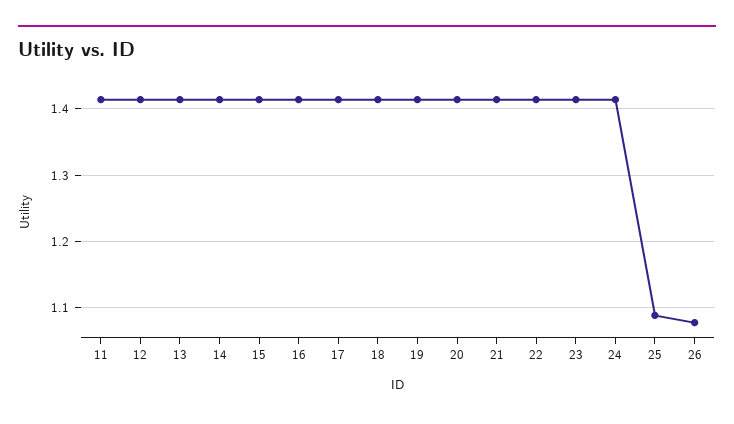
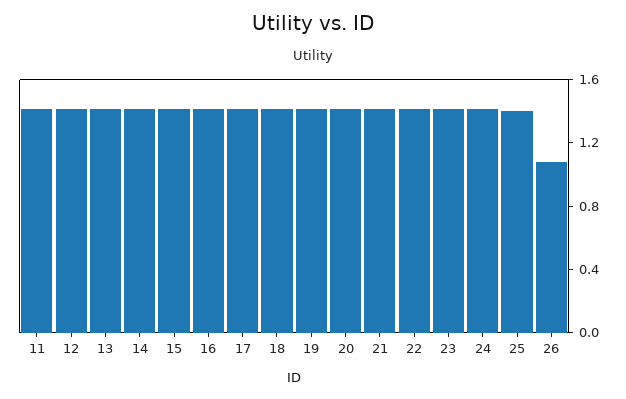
  {
    "11": 1.41,
    "12": 1.41,
    "13": 1.41,
    "14": 1.41,
    "15": 1.41,
    "16": 1.41,
    "17": 1.41,
    "18": 1.41,
    "19": 1.41,
    "20": 1.41,
    "21": 1.41,
    "22": 1.41,
    "23": 1.41,
    "24": 1.41,
-   "25": 1.09,
+   "25": 1.4,
    "26": 1.08
  }

